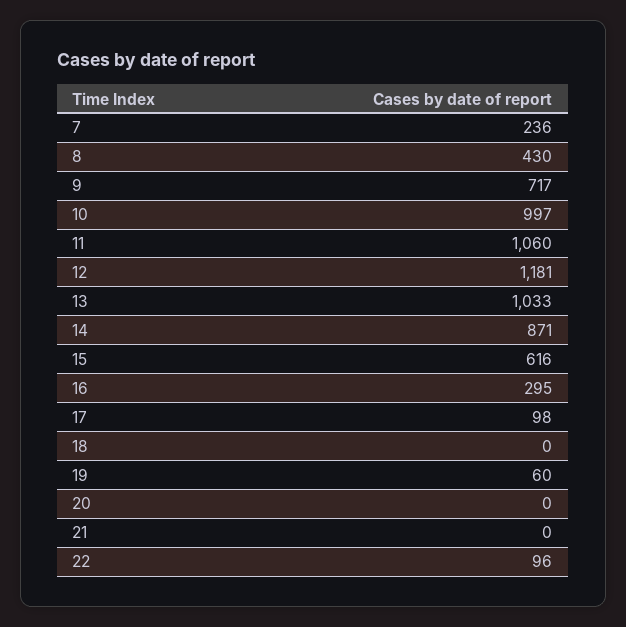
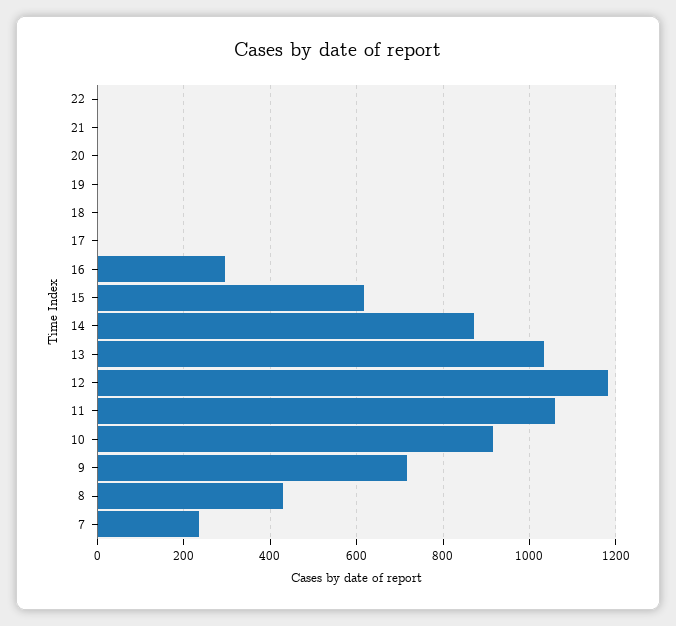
  {
    "7": 236,
    "8": 430,
    "9": 717,
-   "10": 997,
+   "10": 920,
    "11": 1060,
    "12": 1181,
    "13": 1033,
    "14": 871,
    "15": 616,
    "16": 295,
-   "17": 98,
+   "17": 0,
    "18": 0,
-   "19": 60,
+   "19": 0,
    "20": 0,
    "21": 0,
-   "22": 96
+   "22": 0
  }

